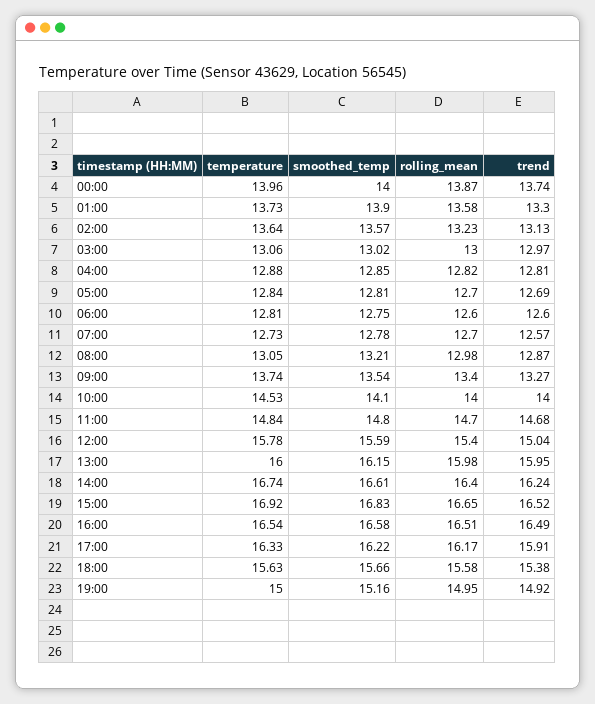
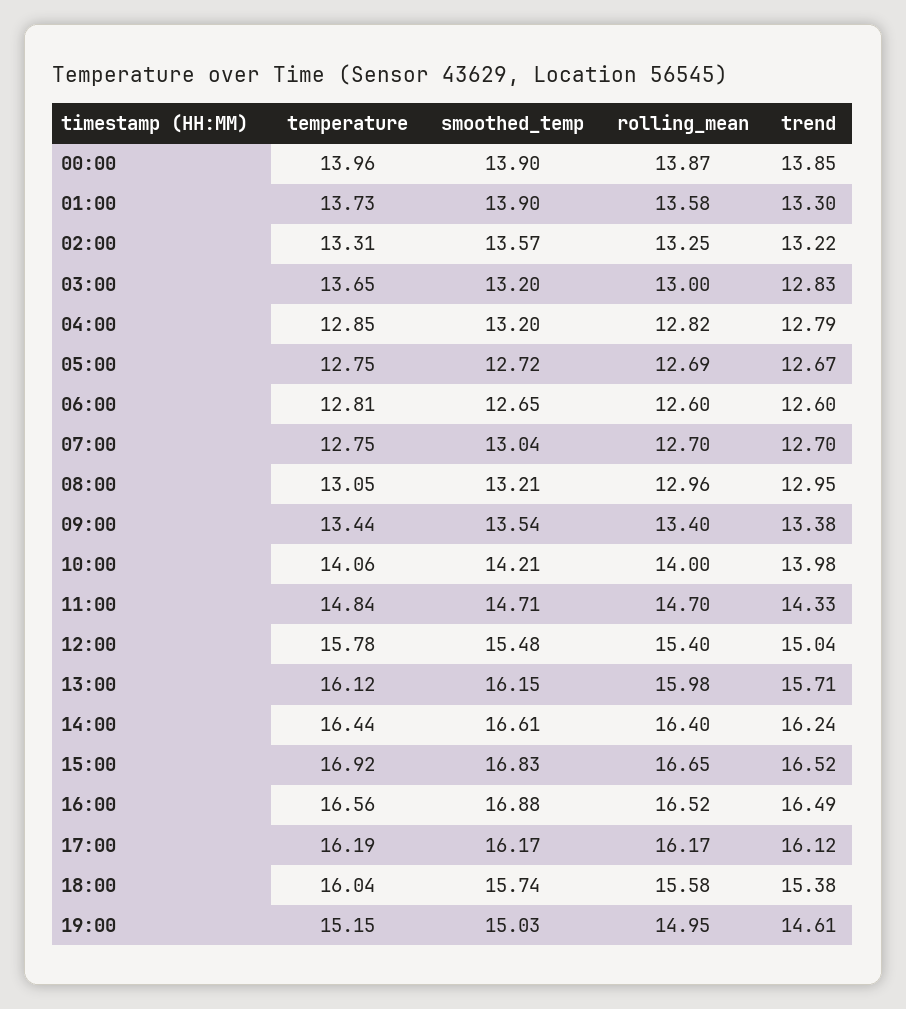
  {
    "temperature": {
      "00:00": 13.96,
      "01:00": 13.73,
-     "02:00": 13.64,
+     "02:00": 13.31,
-     "03:00": 13.06,
+     "03:00": 13.65,
-     "04:00": 12.88,
+     "04:00": 12.85,
-     "05:00": 12.84,
+     "05:00": 12.75,
      "06:00": 12.81,
-     "07:00": 12.73,
+     "07:00": 12.75,
      "08:00": 13.05,
-     "09:00": 13.74,
+     "09:00": 13.44,
-     "10:00": 14.53,
+     "10:00": 14.06,
      "11:00": 14.84,
      "12:00": 15.78,
-     "13:00": 16,
+     "13:00": 16.12,
-     "14:00": 16.74,
+     "14:00": 16.44,
      "15:00": 16.92,
-     "16:00": 16.54,
+     "16:00": 16.56,
-     "17:00": 16.33,
+     "17:00": 16.19,
-     "18:00": 15.63,
+     "18:00": 16.04,
-     "19:00": 15
+     "19:00": 15.15
    },
    "smoothed_temp": {
-     "00:00": 14,
+     "00:00": 13.9,
      "01:00": 13.9,
      "02:00": 13.57,
-     "03:00": 13.02,
+     "03:00": 13.2,
-     "04:00": 12.85,
+     "04:00": 13.2,
-     "05:00": 12.81,
+     "05:00": 12.72,
-     "06:00": 12.75,
+     "06:00": 12.65,
-     "07:00": 12.78,
+     "07:00": 13.04,
      "08:00": 13.21,
      "09:00": 13.54,
-     "10:00": 14.1,
+     "10:00": 14.21,
-     "11:00": 14.8,
+     "11:00": 14.71,
-     "12:00": 15.59,
+     "12:00": 15.48,
      "13:00": 16.15,
      "14:00": 16.61,
      "15:00": 16.83,
-     "16:00": 16.58,
+     "16:00": 16.88,
-     "17:00": 16.22,
+     "17:00": 16.17,
-     "18:00": 15.66,
+     "18:00": 15.74,
-     "19:00": 15.16
+     "19:00": 15.03
    },
    "rolling_mean": {
      "00:00": 13.87,
      "01:00": 13.58,
-     "02:00": 13.23,
+     "02:00": 13.25,
      "03:00": 13,
      "04:00": 12.82,
-     "05:00": 12.7,
+     "05:00": 12.69,
      "06:00": 12.6,
      "07:00": 12.7,
-     "08:00": 12.98,
+     "08:00": 12.96,
      "09:00": 13.4,
      "10:00": 14,
      "11:00": 14.7,
      "12:00": 15.4,
      "13:00": 15.98,
      "14:00": 16.4,
      "15:00": 16.65,
-     "16:00": 16.51,
+     "16:00": 16.52,
      "17:00": 16.17,
      "18:00": 15.58,
      "19:00": 14.95
    },
    "trend": {
-     "00:00": 13.74,
+     "00:00": 13.85,
      "01:00": 13.3,
-     "02:00": 13.13,
+     "02:00": 13.22,
-     "03:00": 12.97,
+     "03:00": 12.83,
-     "04:00": 12.81,
+     "04:00": 12.79,
-     "05:00": 12.69,
+     "05:00": 12.67,
      "06:00": 12.6,
-     "07:00": 12.57,
+     "07:00": 12.7,
-     "08:00": 12.87,
+     "08:00": 12.95,
-     "09:00": 13.27,
+     "09:00": 13.38,
-     "10:00": 14,
+     "10:00": 13.98,
-     "11:00": 14.68,
+     "11:00": 14.33,
      "12:00": 15.04,
-     "13:00": 15.95,
+     "13:00": 15.71,
      "14:00": 16.24,
      "15:00": 16.52,
      "16:00": 16.49,
-     "17:00": 15.91,
+     "17:00": 16.12,
      "18:00": 15.38,
-     "19:00": 14.92
+     "19:00": 14.61
    }
  }

